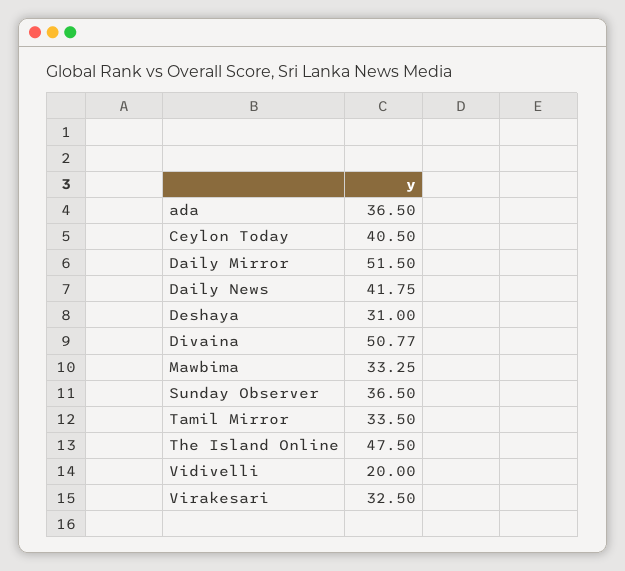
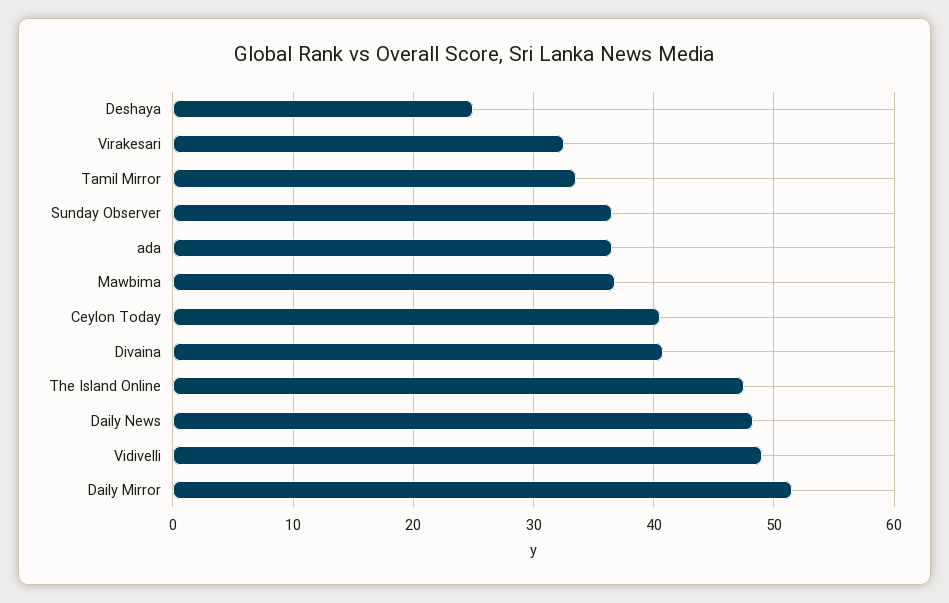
  {
    "ada": 36.5,
    "Ceylon Today": 40.5,
    "Daily Mirror": 51.5,
-   "Daily News": 41.75,
+   "Daily News": 48,
-   "Deshaya": 31,
+   "Deshaya": 25,
-   "Divaina": 50.77,
+   "Divaina": 41,
-   "Mawbima": 33.25,
+   "Mawbima": 37,
    "Sunday Observer": 36.5,
    "Tamil Mirror": 33.5,
    "The Island Online": 47.5,
-   "Vidivelli": 20,
+   "Vidivelli": 49,
    "Virakesari": 32.5
  }

